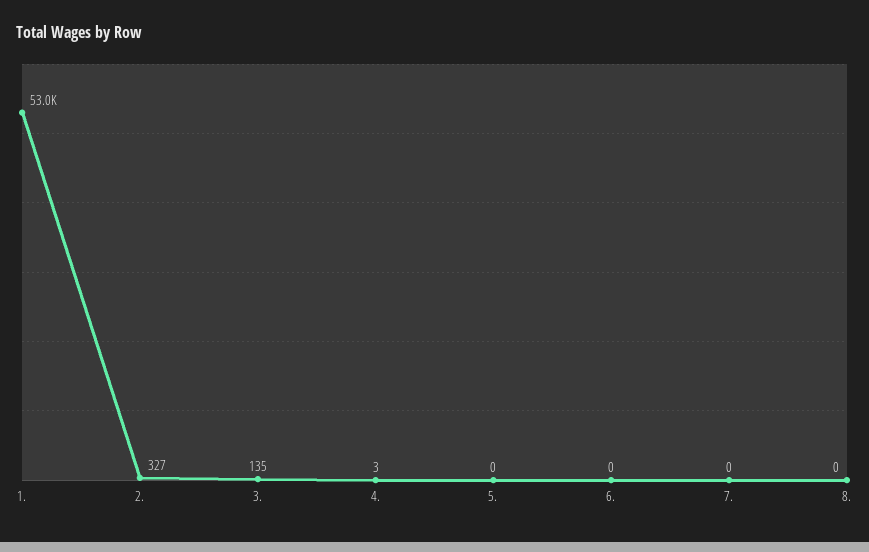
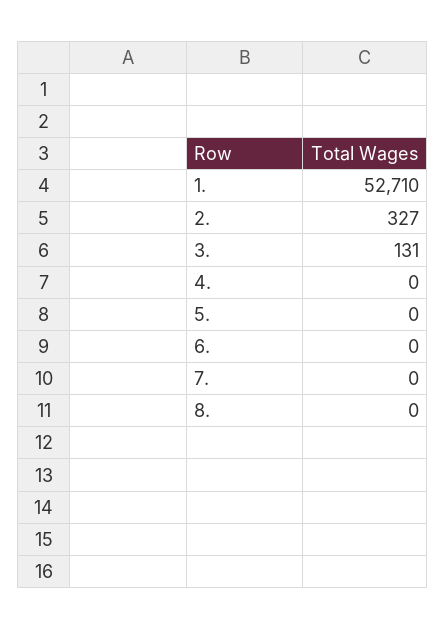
  {
-   "1.": 53000,
+   "1.": 52710,
    "2.": 327,
-   "3.": 135,
+   "3.": 131,
-   "4.": 3,
+   "4.": 0,
    "5.": 0,
    "6.": 0,
    "7.": 0,
    "8.": 0
  }

